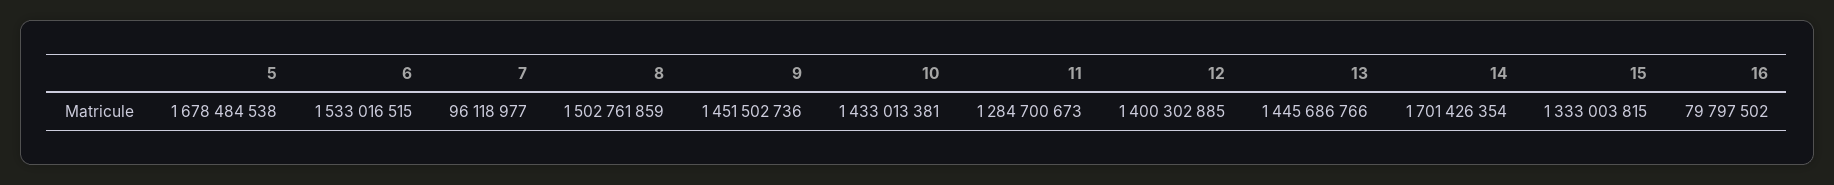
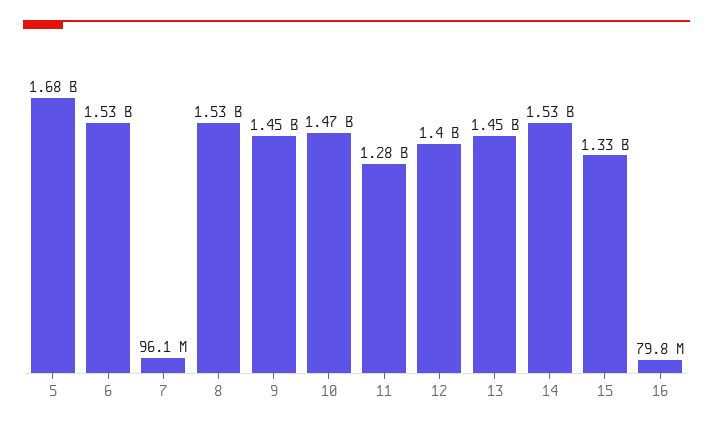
  {
    "5": 1678484538,
    "6": 1533016515,
    "7": 96118977,
-   "8": 1502761859,
+   "8": 1530000000,
    "9": 1451502736,
-   "10": 1433013381,
+   "10": 1470000000,
    "11": 1284700673,
    "12": 1400302885,
    "13": 1445686766,
-   "14": 1701426354,
+   "14": 1530000000,
    "15": 1333003815,
    "16": 79797502
  }

